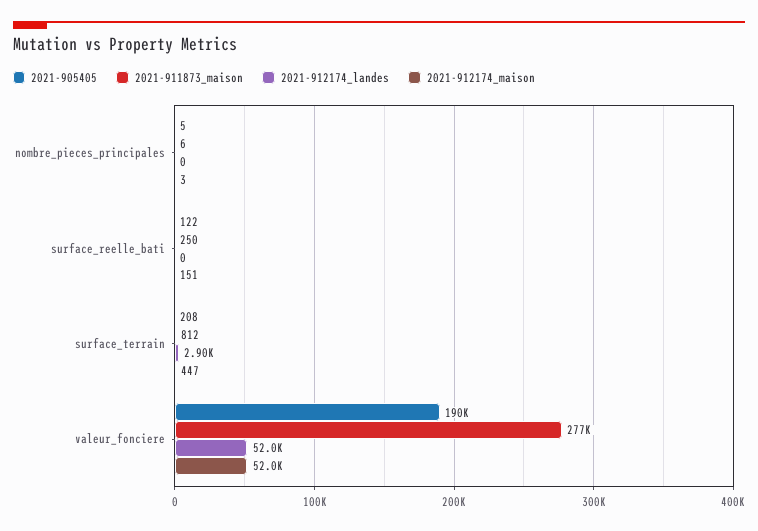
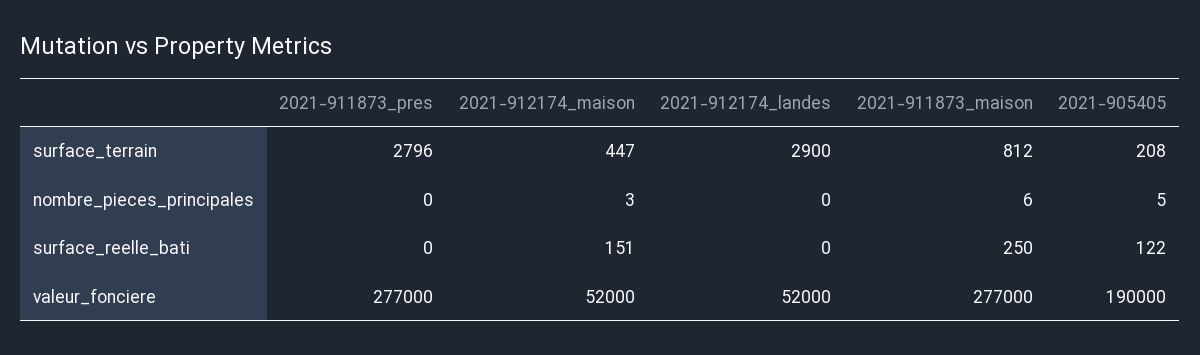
  {
    "2021-905405": {
      "nombre_pieces_principales": 5,
      "surface_reelle_bati": 122,
      "surface_terrain": 208,
      "valeur_fonciere": 190000
    },
    "2021-911873_maison": {
      "nombre_pieces_principales": 6,
      "surface_reelle_bati": 250,
      "surface_terrain": 812,
      "valeur_fonciere": 277000
    },
    "2021-912174_landes": {
      "nombre_pieces_principales": 0,
      "surface_reelle_bati": 0,
      "surface_terrain": 2900,
      "valeur_fonciere": 52000
    },
    "2021-912174_maison": {
      "nombre_pieces_principales": 3,
      "surface_reelle_bati": 151,
      "surface_terrain": 447,
      "valeur_fonciere": 52000
-   }
+   },
+   "2021-911873_pres": {
+     "surface_terrain": 2796,
+     "nombre_pieces_principales": 0,
+     "surface_reelle_bati": 0,
+     "valeur_fonciere": 277000
+   }
  }

